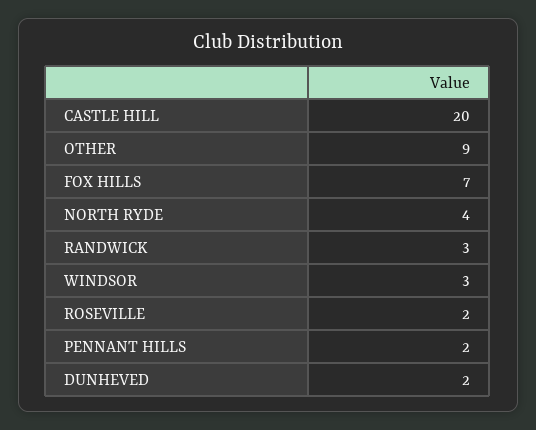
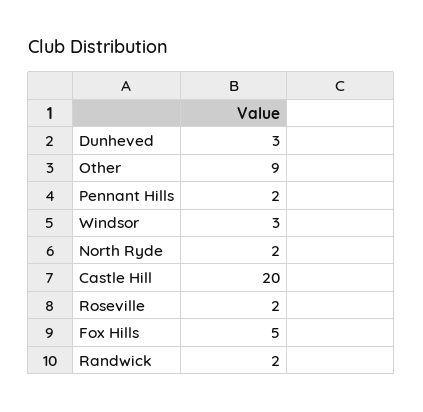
  {
    "CASTLE HILL": 20,
    "OTHER": 9,
-   "FOX HILLS": 7,
+   "FOX HILLS": 5,
-   "NORTH RYDE": 4,
+   "NORTH RYDE": 2,
-   "RANDWICK": 3,
+   "RANDWICK": 2,
    "WINDSOR": 3,
    "ROSEVILLE": 2,
    "PENNANT HILLS": 2,
-   "DUNHEVED": 2
+   "DUNHEVED": 3
  }

